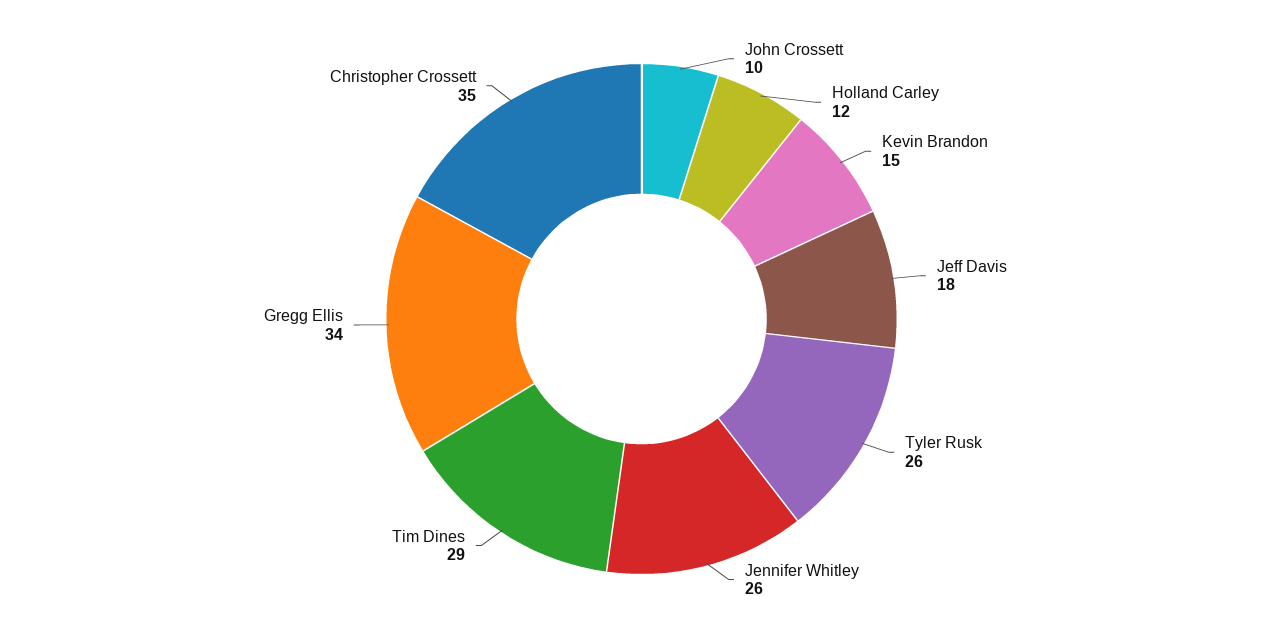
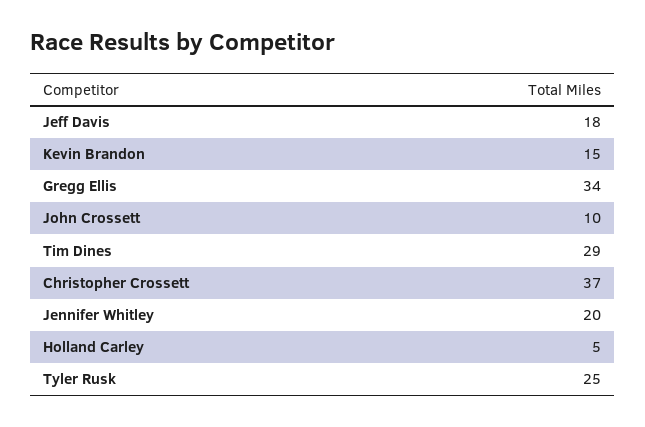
  {
    "John Crossett": 10,
-   "Holland Carley": 12,
+   "Holland Carley": 5,
    "Kevin Brandon": 15,
    "Jeff Davis": 18,
-   "Tyler Rusk": 26,
+   "Tyler Rusk": 25,
-   "Jennifer Whitley": 26,
+   "Jennifer Whitley": 20,
    "Tim Dines": 29,
    "Gregg Ellis": 34,
-   "Christopher Crossett": 35
+   "Christopher Crossett": 37
  }

